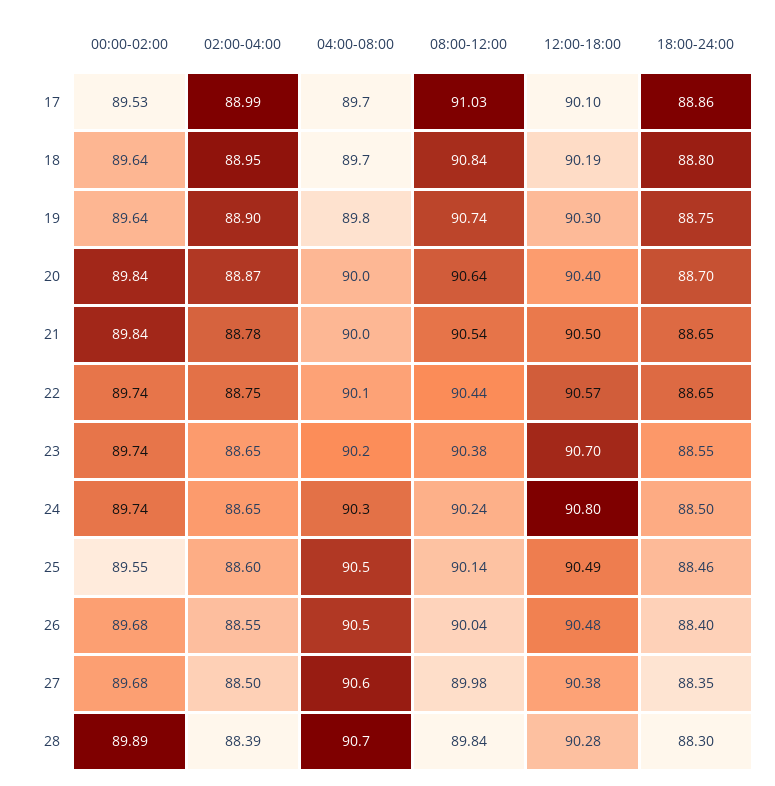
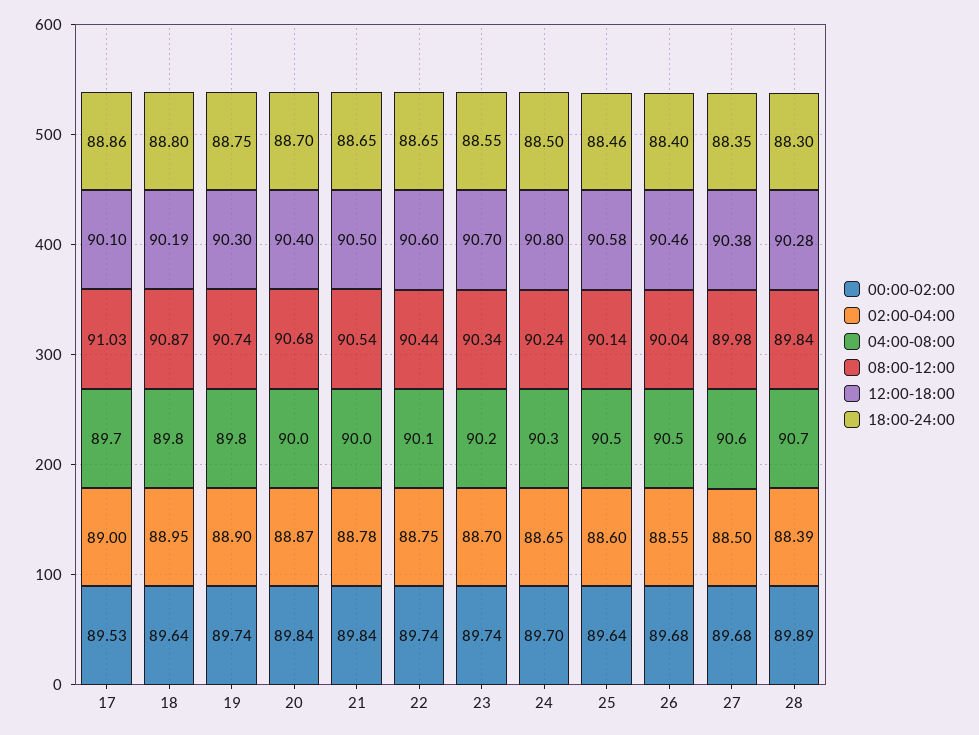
  {
    "00:00-02:00": {
      "17": 89.53,
      "18": 89.64,
-     "19": 89.64,
+     "19": 89.74,
      "20": 89.84,
      "21": 89.84,
      "22": 89.74,
      "23": 89.74,
-     "24": 89.74,
+     "24": 89.7,
-     "25": 89.55,
+     "25": 89.64,
      "26": 89.68,
      "27": 89.68,
      "28": 89.89
    },
    "02:00-04:00": {
-     "17": 88.99,
+     "17": 89,
      "18": 88.95,
      "19": 88.9,
      "20": 88.87,
      "21": 88.78,
      "22": 88.75,
-     "23": 88.65,
+     "23": 88.7,
      "24": 88.65,
      "25": 88.6,
      "26": 88.55,
      "27": 88.5,
      "28": 88.39
    },
    "04:00-08:00": {
      "17": 89.7,
-     "18": 89.7,
+     "18": 89.8,
      "19": 89.8,
      "20": 90,
      "21": 90,
      "22": 90.1,
      "23": 90.2,
      "24": 90.3,
      "25": 90.5,
      "26": 90.5,
      "27": 90.6,
      "28": 90.7
    },
    "08:00-12:00": {
      "17": 91.03,
-     "18": 90.84,
+     "18": 90.87,
      "19": 90.74,
-     "20": 90.64,
+     "20": 90.68,
      "21": 90.54,
      "22": 90.44,
-     "23": 90.38,
+     "23": 90.34,
      "24": 90.24,
      "25": 90.14,
      "26": 90.04,
      "27": 89.98,
      "28": 89.84
    },
    "12:00-18:00": {
      "17": 90.1,
      "18": 90.19,
      "19": 90.3,
      "20": 90.4,
      "21": 90.5,
-     "22": 90.57,
+     "22": 90.6,
      "23": 90.7,
      "24": 90.8,
-     "25": 90.49,
+     "25": 90.58,
-     "26": 90.48,
+     "26": 90.46,
      "27": 90.38,
      "28": 90.28
    },
    "18:00-24:00": {
      "17": 88.86,
      "18": 88.8,
      "19": 88.75,
      "20": 88.7,
      "21": 88.65,
      "22": 88.65,
      "23": 88.55,
      "24": 88.5,
      "25": 88.46,
      "26": 88.4,
      "27": 88.35,
      "28": 88.3
    }
  }

